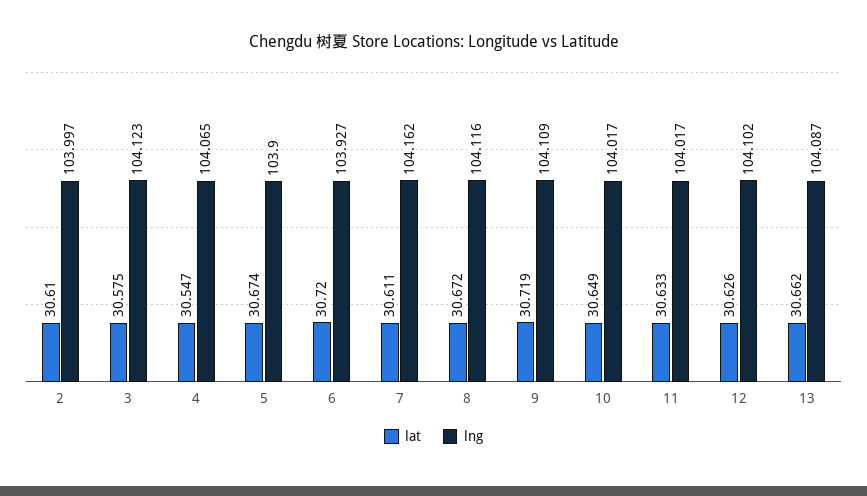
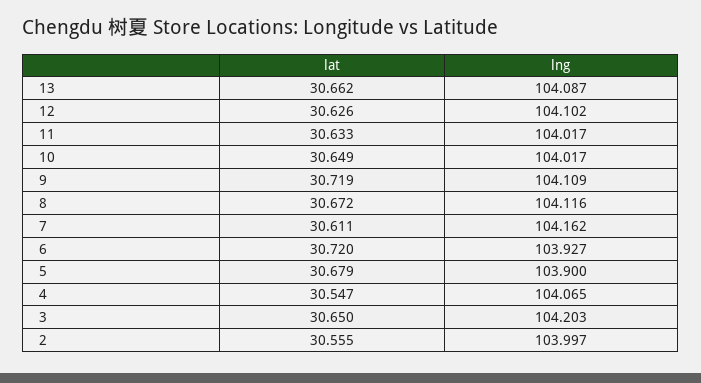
  {
    "lat": {
-     "2": 30.61,
+     "2": 30.555,
-     "3": 30.575,
+     "3": 30.65,
      "4": 30.547,
-     "5": 30.674,
+     "5": 30.679,
      "6": 30.72,
      "7": 30.611,
      "8": 30.672,
      "9": 30.719,
      "10": 30.649,
      "11": 30.633,
      "12": 30.626,
      "13": 30.662
    },
    "lng": {
      "2": 103.997,
-     "3": 104.123,
+     "3": 104.203,
      "4": 104.065,
      "5": 103.9,
      "6": 103.927,
      "7": 104.162,
      "8": 104.116,
      "9": 104.109,
      "10": 104.017,
      "11": 104.017,
      "12": 104.102,
      "13": 104.087
    }
  }

